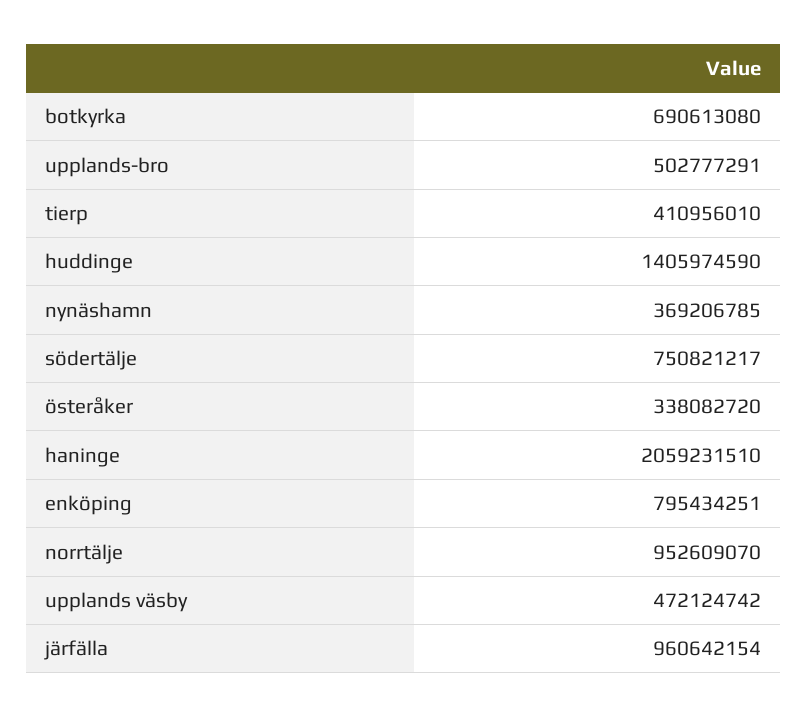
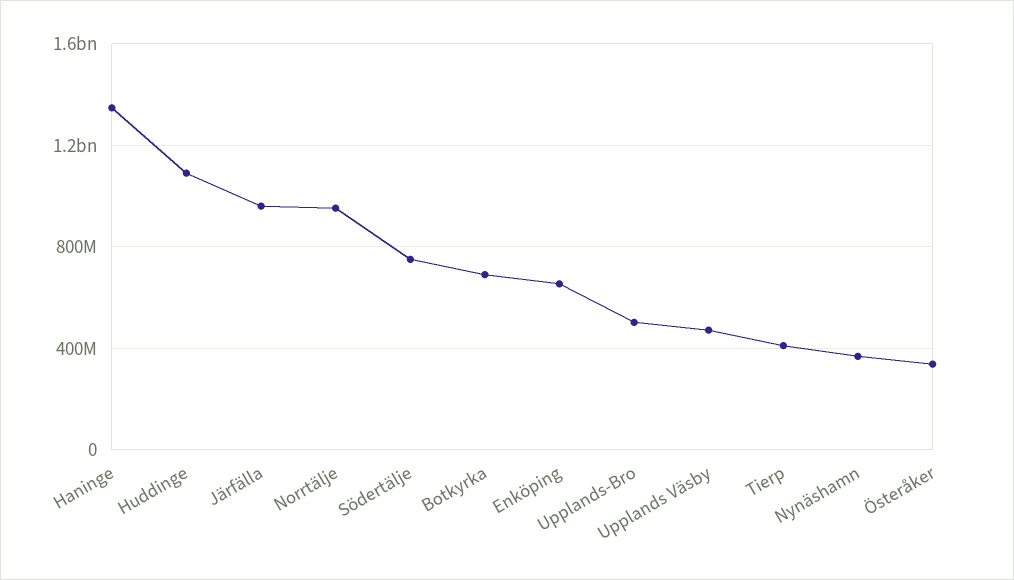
  {
    "botkyrka": 690613080,
    "upplands-bro": 502777291,
    "tierp": 410956010,
-   "huddinge": 1405974590,
+   "huddinge": 1100000000,
    "nynäshamn": 369206785,
    "södertälje": 750821217,
    "österåker": 338082720,
-   "haninge": 2059231510,
+   "haninge": 1350000000,
-   "enköping": 795434251,
+   "enköping": 650000000,
    "norrtälje": 952609070,
    "upplands väsby": 472124742,
    "järfälla": 960642154
  }

